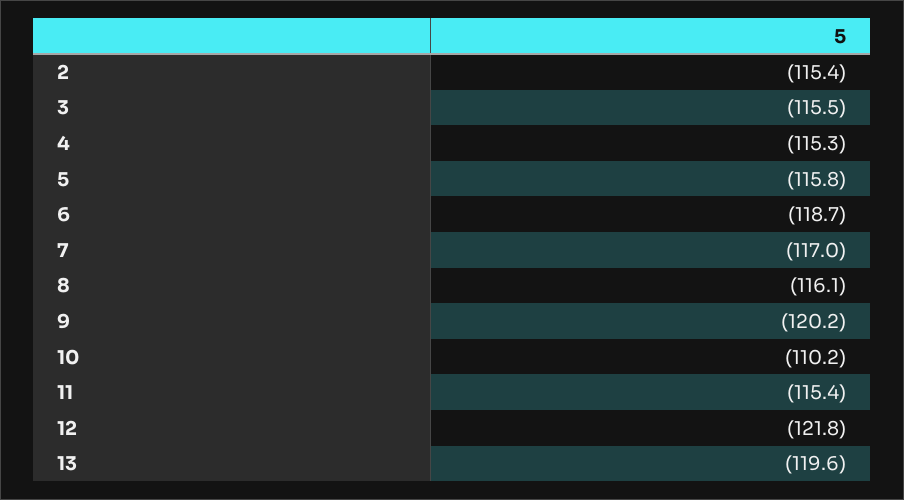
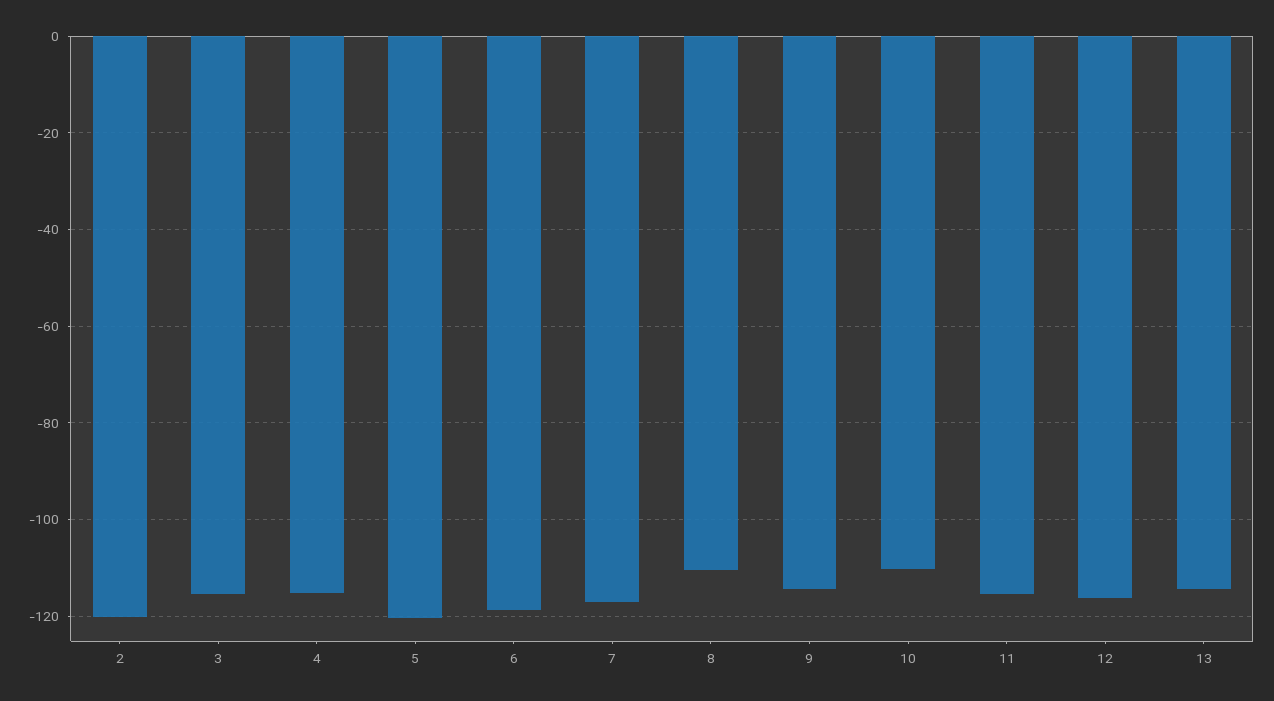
  {
-   "2": -115.4,
+   "2": -120,
    "3": -115.5,
    "4": -115.3,
-   "5": -115.8,
+   "5": -120,
    "6": -118.7,
    "7": -117,
-   "8": -116.1,
+   "8": -110,
-   "9": -120.2,
+   "9": -114,
    "10": -110.2,
    "11": -115.4,
-   "12": -121.8,
+   "12": -116,
-   "13": -119.6
+   "13": -114
  }

